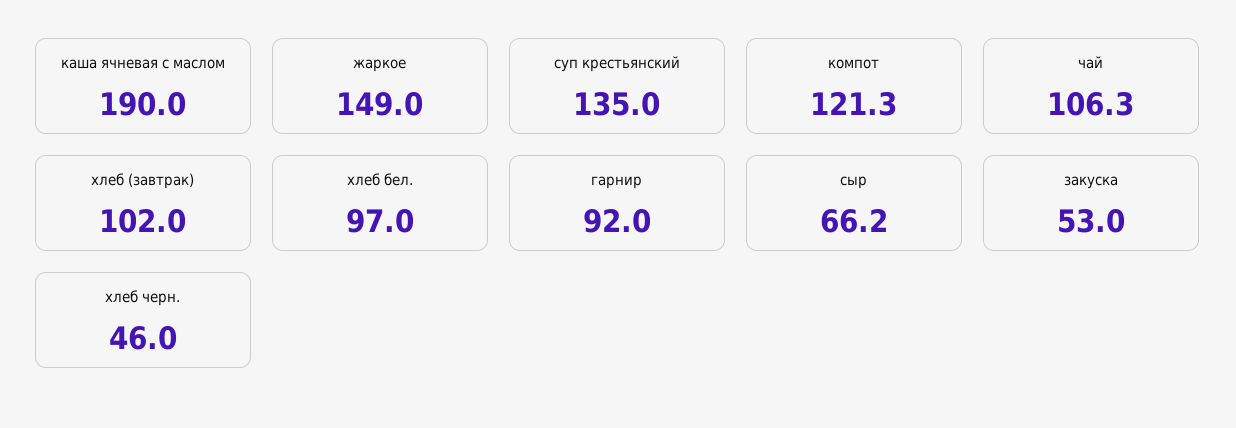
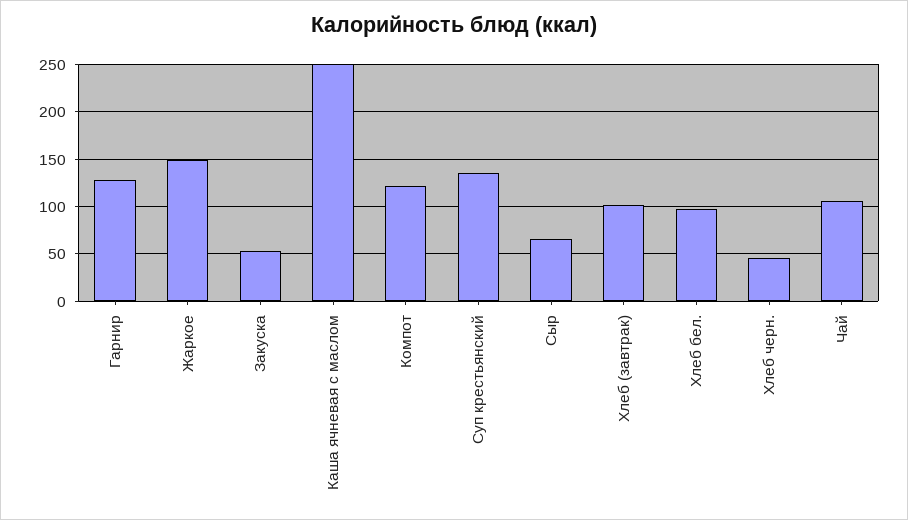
  {
-   "каша ячневая с маслом": 190,
+   "каша ячневая с маслом": 250,
    "жаркое": 149,
    "суп крестьянский": 135,
    "компот": 121.3,
    "чай": 106.3,
    "хлеб (завтрак)": 102,
    "хлеб бел.": 97,
-   "гарнир": 92,
+   "гарнир": 130,
    "сыр": 66.2,
    "закуска": 53,
    "хлеб черн.": 46
  }

